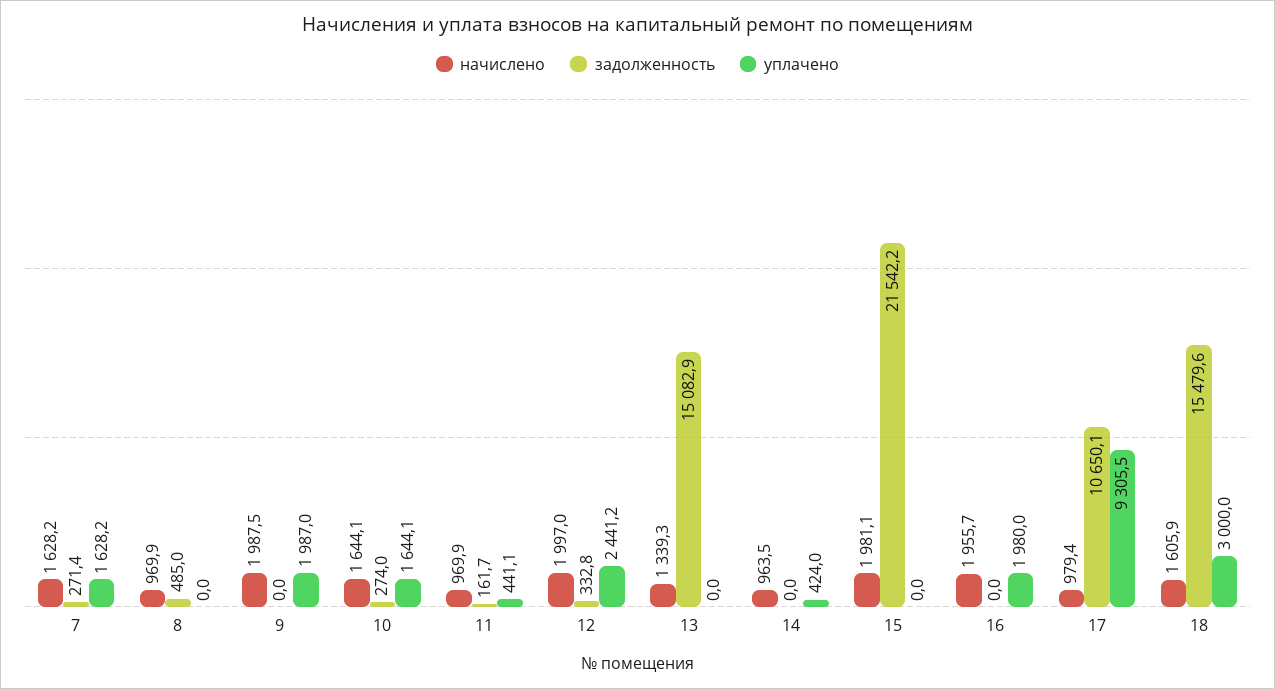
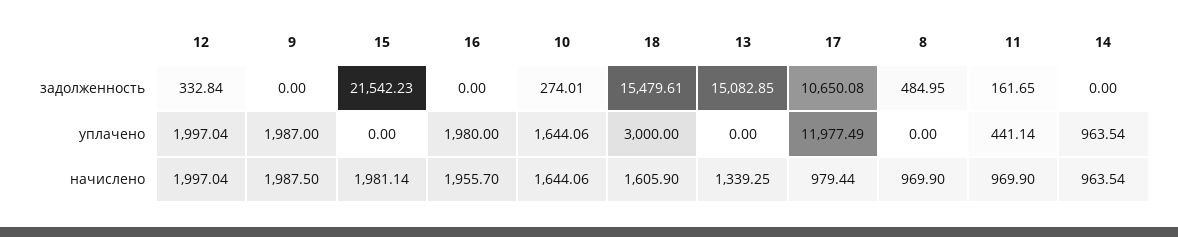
  {
    "начислено": {
-     "7": 1628.2,
      "8": 969.9,
      "9": 1987.5,
      "10": 1644.06,
      "11": 969.9,
      "12": 1997.04,
      "13": 1339.25,
      "14": 963.54,
      "15": 1981.14,
      "16": 1955.7,
      "17": 979.44,
      "18": 1605.9
    },
    "задолженность": {
-     "7": 271.4,
      "8": 484.95,
      "9": 0,
      "10": 274.01,
      "11": 161.65,
      "12": 332.84,
      "13": 15082.85,
      "14": 0,
      "15": 21542.23,
      "16": 0,
      "17": 10650.08,
      "18": 15479.61
    },
    "уплачено": {
-     "7": 1628.2,
      "8": 0,
      "9": 1987,
      "10": 1644.06,
      "11": 441.14,
-     "12": 2441.2,
+     "12": 1997.04,
      "13": 0,
-     "14": 424,
+     "14": 963.54,
      "15": 0,
      "16": 1980,
-     "17": 9305.5,
+     "17": 11977.49,
      "18": 3000
    }
  }

